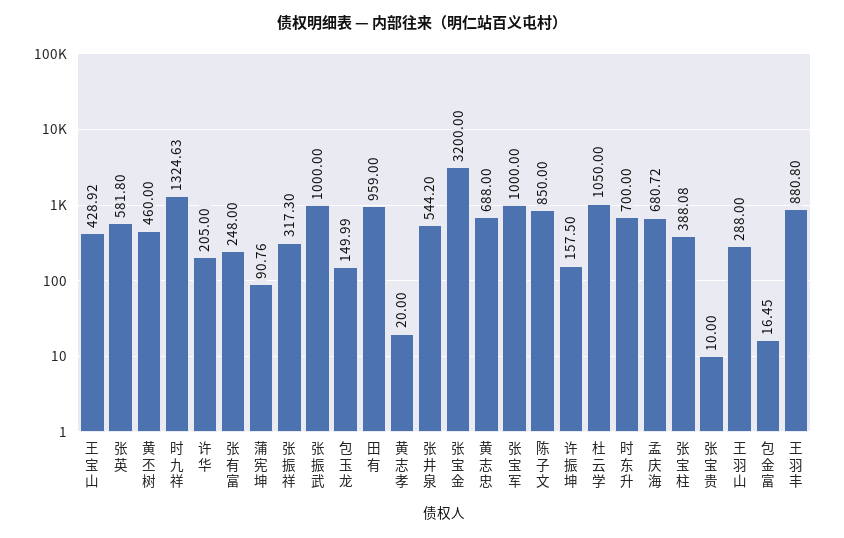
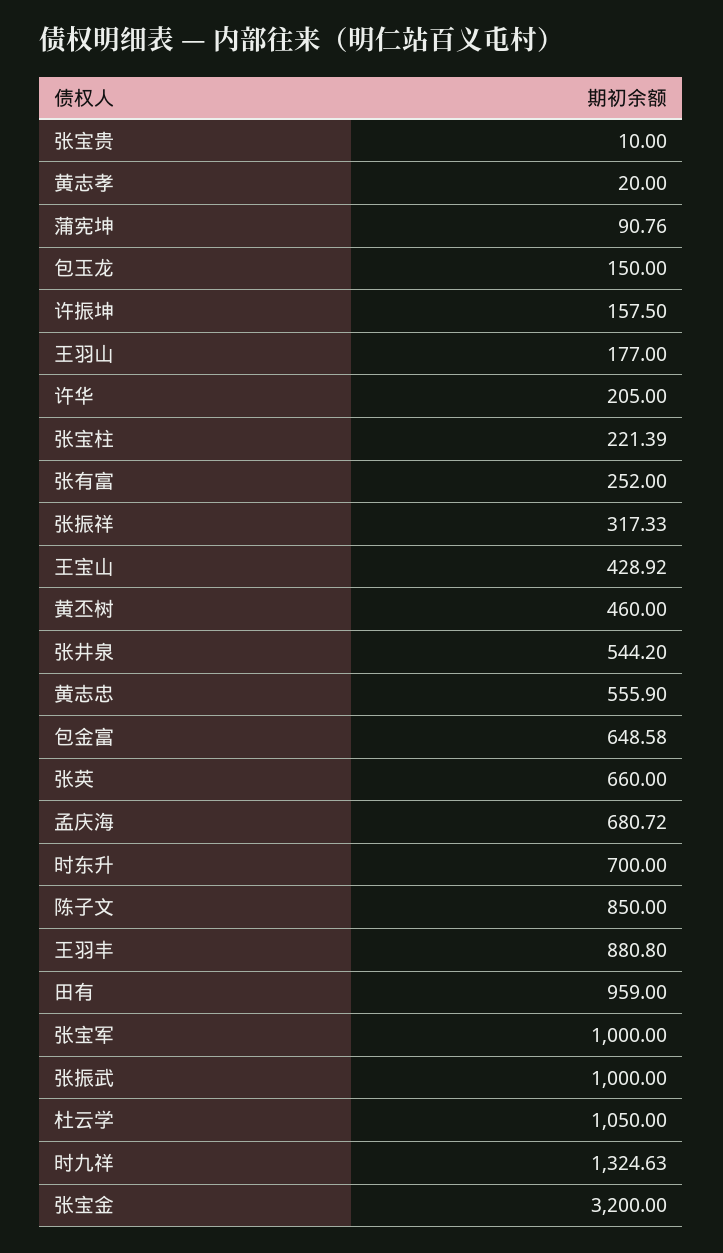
  {
    "王宝山": 428.92,
-   "张英": 581.8,
+   "张英": 660,
    "黄丕树": 460,
    "时九祥": 1324.63,
    "许华": 205,
-   "张有富": 248,
+   "张有富": 252,
    "蒲宪坤": 90.76,
-   "张振祥": 317.3,
+   "张振祥": 317.33,
    "张振武": 1000,
-   "包玉龙": 149.99,
+   "包玉龙": 150,
    "田有": 959,
    "黄志孝": 20,
    "张井泉": 544.2,
    "张宝金": 3200,
-   "黄志忠": 688,
+   "黄志忠": 555.9,
    "张宝军": 1000,
    "陈子文": 850,
    "许振坤": 157.5,
    "杜云学": 1050,
    "时东升": 700,
    "孟庆海": 680.72,
-   "张宝柱": 388.08,
+   "张宝柱": 221.39,
    "张宝贵": 10,
-   "王羽山": 288,
+   "王羽山": 177,
-   "包金富": 16.45,
+   "包金富": 648.58,
    "王羽丰": 880.8
  }

